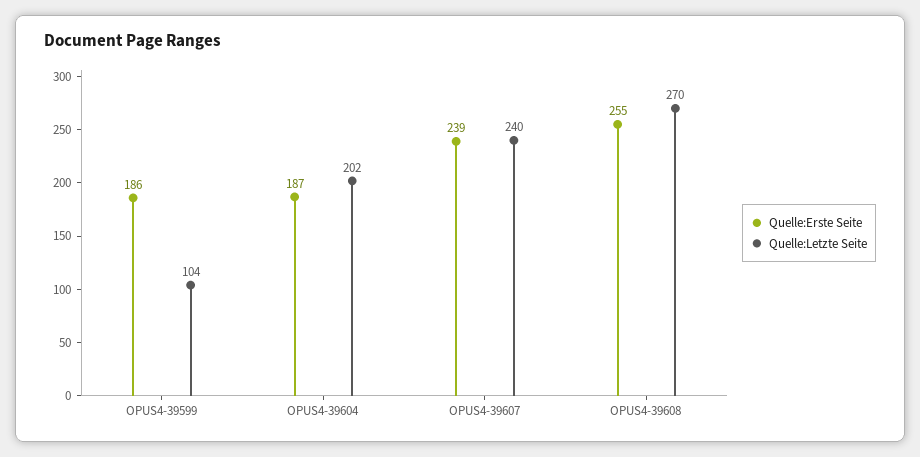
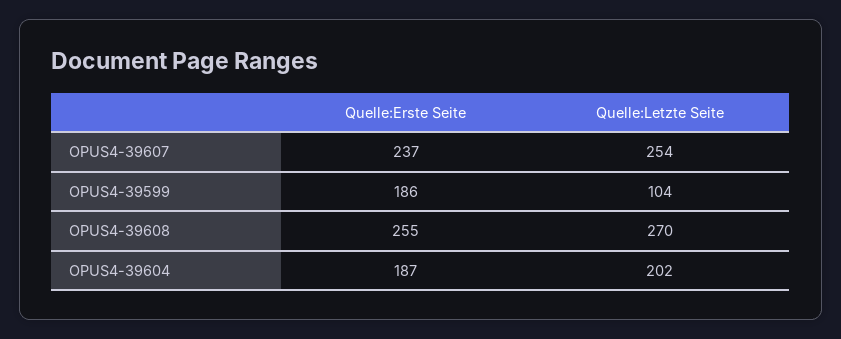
  {
    "Quelle:Erste Seite": {
      "OPUS4-39599": 186,
      "OPUS4-39604": 187,
-     "OPUS4-39607": 239,
+     "OPUS4-39607": 237,
      "OPUS4-39608": 255
    },
    "Quelle:Letzte Seite": {
      "OPUS4-39599": 104,
      "OPUS4-39604": 202,
-     "OPUS4-39607": 240,
+     "OPUS4-39607": 254,
      "OPUS4-39608": 270
    }
  }

